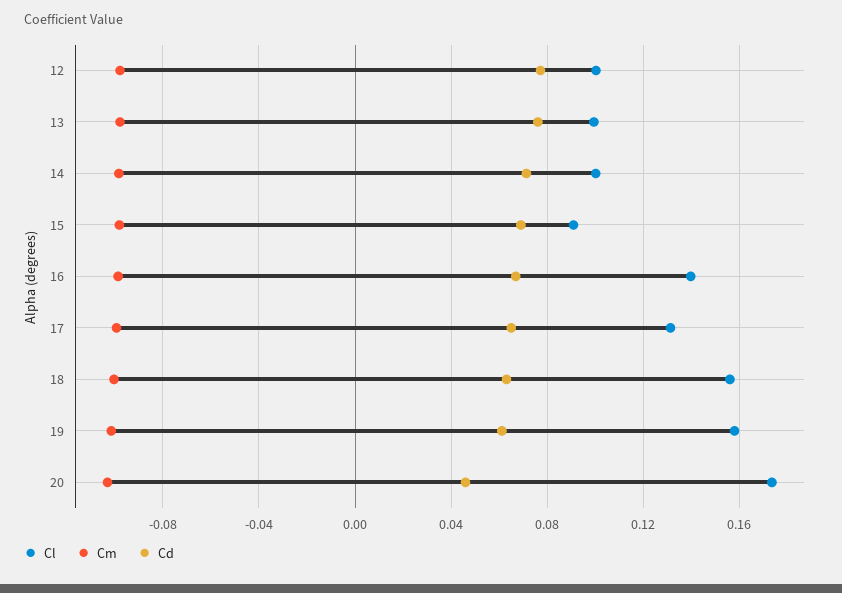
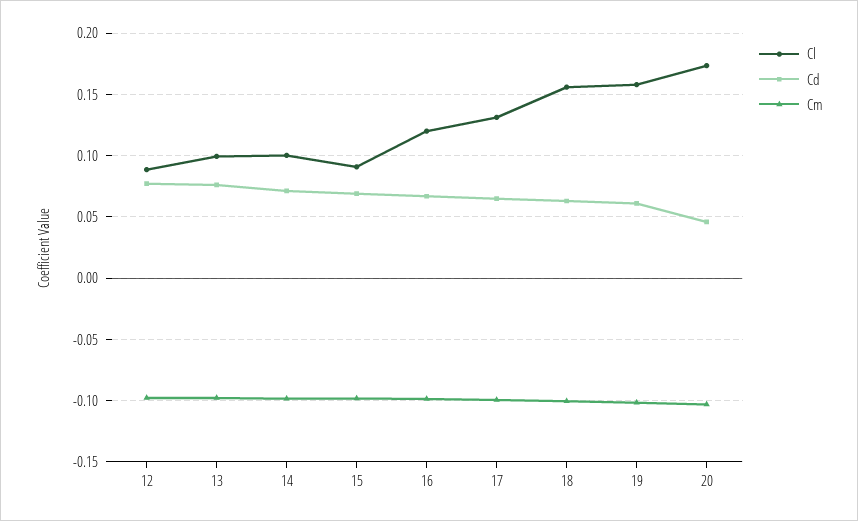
  {
    "Cl": {
-     "12": 0.1,
+     "12": 0.09,
      "13": 0.1,
      "14": 0.1,
      "15": 0.09,
-     "16": 0.14,
+     "16": 0.12,
      "17": 0.13,
      "18": 0.155,
      "19": 0.16,
      "20": 0.175
    },
    "Cm": {
      "12": -0.1,
      "13": -0.1,
      "14": -0.1,
      "15": -0.1,
      "16": -0.1,
      "17": -0.1,
      "18": -0.1,
      "19": -0.1,
      "20": -0.105
    },
    "Cd": {
      "12": 0.075,
      "13": 0.075,
      "14": 0.07,
      "15": 0.07,
      "16": 0.065,
      "17": 0.065,
      "18": 0.065,
      "19": 0.06,
      "20": 0.045
    }
  }

